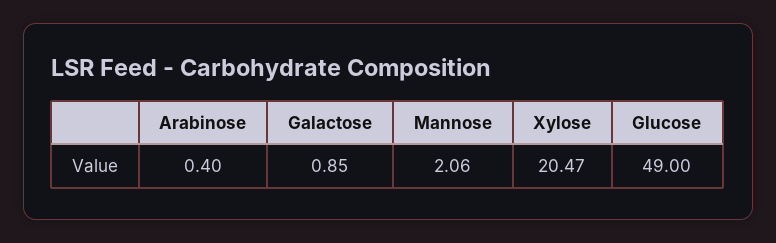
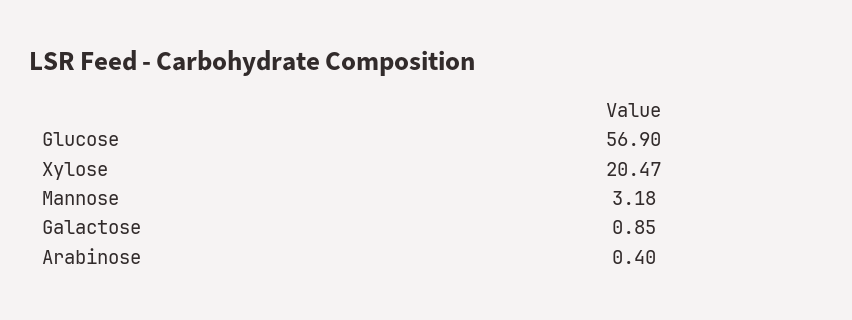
  {
    "Arabinose": 0.4,
    "Galactose": 0.85,
-   "Mannose": 2.06,
+   "Mannose": 3.18,
    "Xylose": 20.47,
-   "Glucose": 49
+   "Glucose": 56.9
  }

